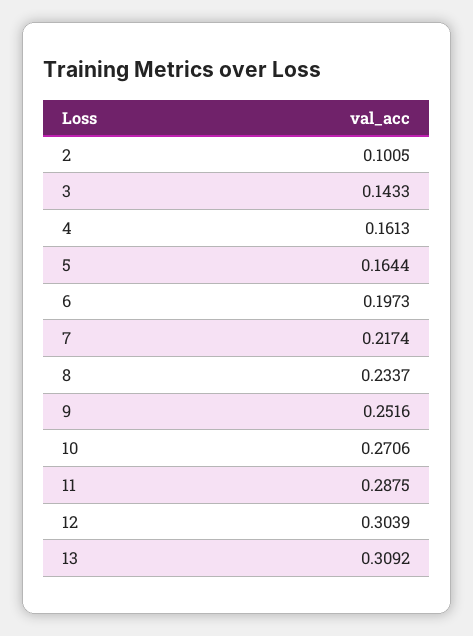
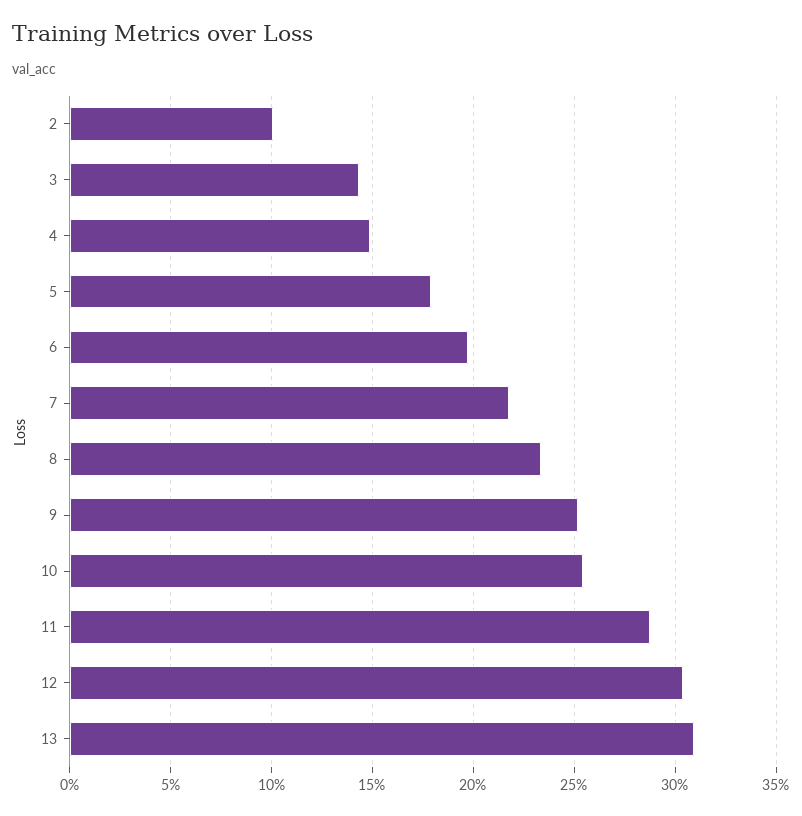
  {
    "2": 0.1005,
    "3": 0.1433,
-   "4": 0.1613,
+   "4": 0.15,
-   "5": 0.1644,
+   "5": 0.18,
    "6": 0.1973,
    "7": 0.2174,
    "8": 0.2337,
    "9": 0.2516,
-   "10": 0.2706,
+   "10": 0.255,
    "11": 0.2875,
    "12": 0.3039,
    "13": 0.3092
  }

